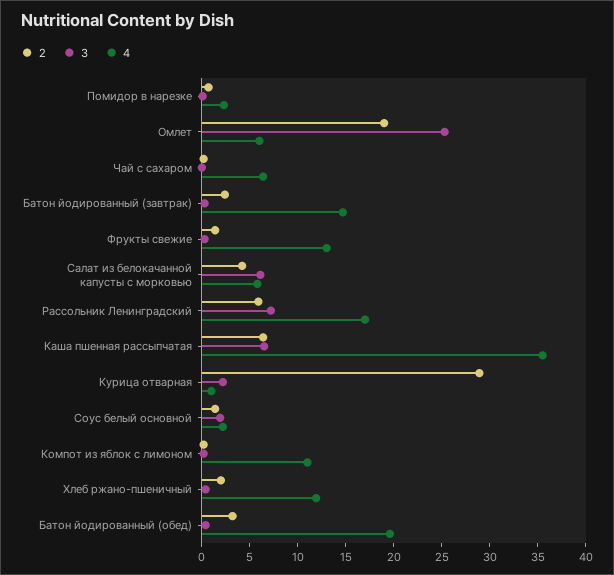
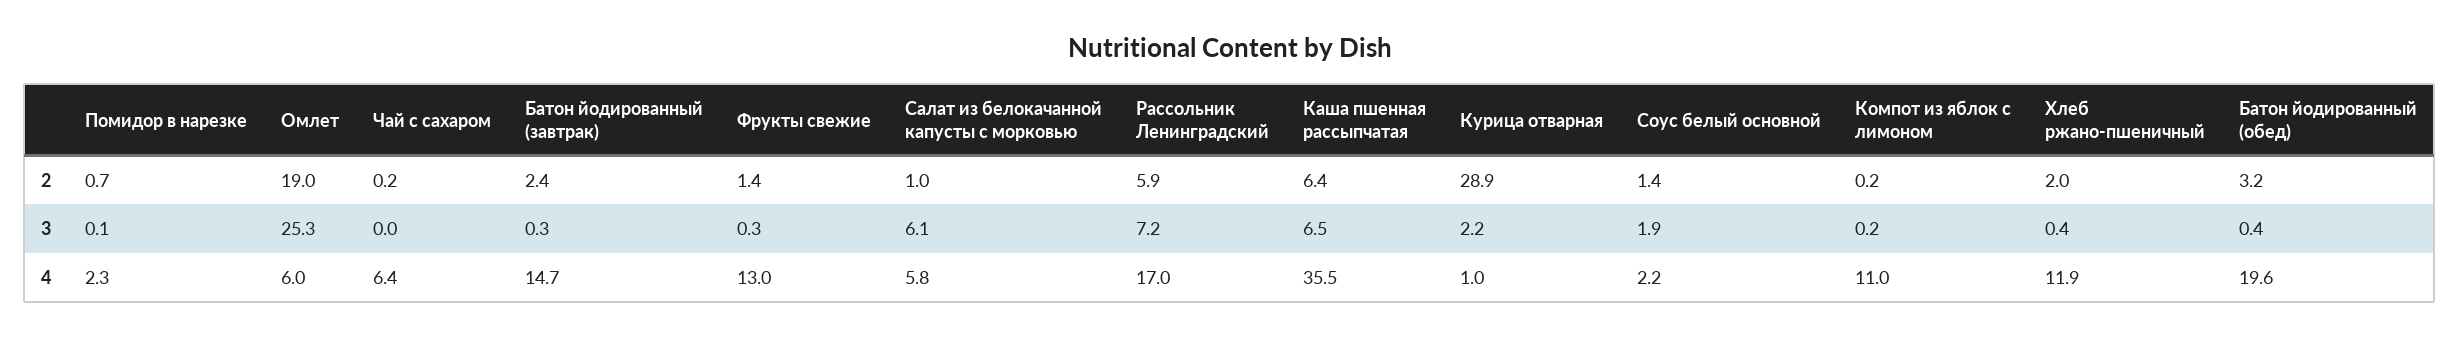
  {
    "2": {
      "Помидор в нарезке": 0.7,
      "Омлет": 19,
      "Чай с сахаром": 0.2,
      "Батон йодированный (завтрак)": 2.4,
      "Фрукты свежие": 1.4,
-     "Салат из белокачанной капусты с морковью": 4,
+     "Салат из белокачанной капусты с морковью": 1,
      "Рассольник Ленинградский": 5.9,
      "Каша пшенная рассыпчатая": 6.4,
      "Курица отварная": 28.9,
      "Соус белый основной": 1.4,
      "Компот из яблок с лимоном": 0.2,
      "Хлеб ржано-пшеничный": 2,
      "Батон йодированный (обед)": 3.2
    },
    "3": {
      "Помидор в нарезке": 0.1,
      "Омлет": 25.3,
      "Чай с сахаром": 0,
      "Батон йодированный (завтрак)": 0.3,
      "Фрукты свежие": 0.3,
      "Салат из белокачанной капусты с морковью": 6.1,
      "Рассольник Ленинградский": 7.2,
      "Каша пшенная рассыпчатая": 6.5,
      "Курица отварная": 2.2,
      "Соус белый основной": 1.9,
      "Компот из яблок с лимоном": 0.2,
      "Хлеб ржано-пшеничный": 0.4,
      "Батон йодированный (обед)": 0.4
    },
    "4": {
      "Помидор в нарезке": 2.3,
      "Омлет": 6,
      "Чай с сахаром": 6.4,
      "Батон йодированный (завтрак)": 14.7,
      "Фрукты свежие": 13,
      "Салат из белокачанной капусты с морковью": 5.8,
      "Рассольник Ленинградский": 17,
      "Каша пшенная рассыпчатая": 35.5,
      "Курица отварная": 1,
      "Соус белый основной": 2.2,
      "Компот из яблок с лимоном": 11,
      "Хлеб ржано-пшеничный": 11.9,
      "Батон йодированный (обед)": 19.6
    }
  }

